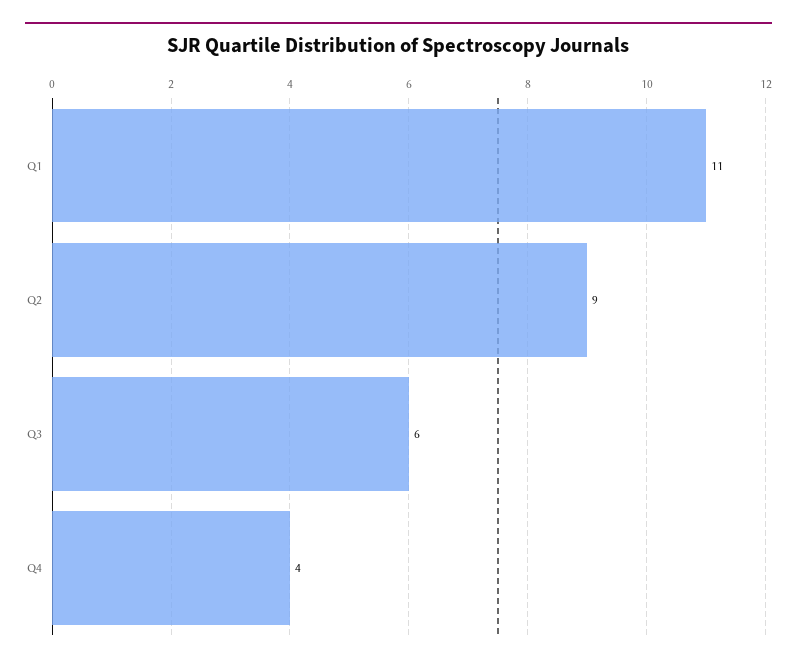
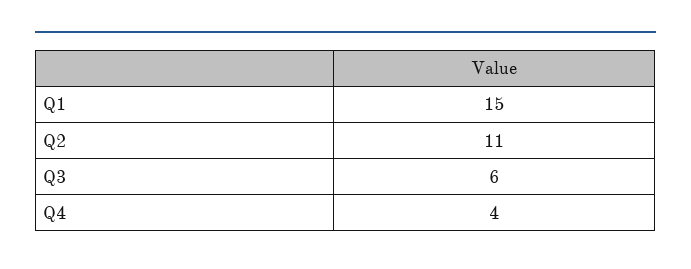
  {
-   "Q1": 11,
+   "Q1": 15,
-   "Q2": 9,
+   "Q2": 11,
    "Q3": 6,
    "Q4": 4
  }

